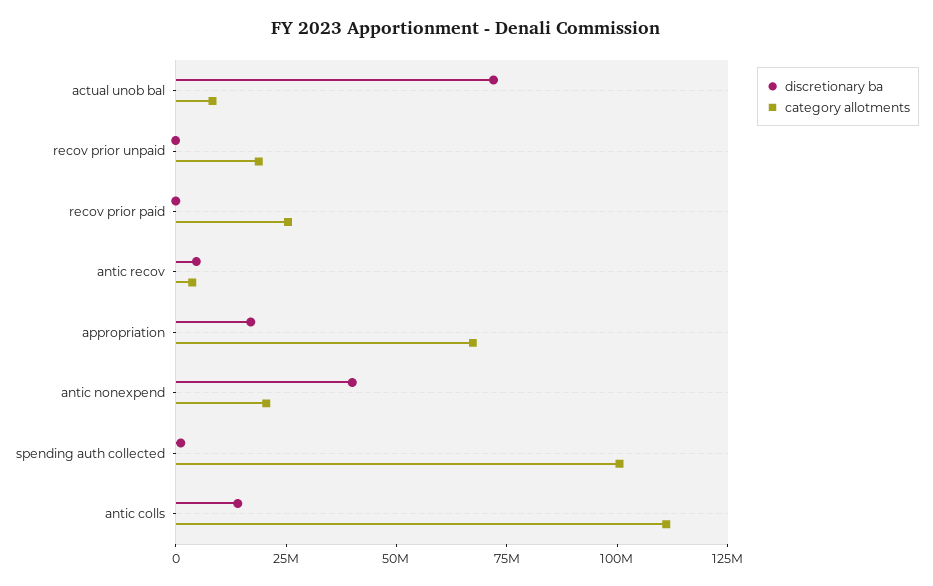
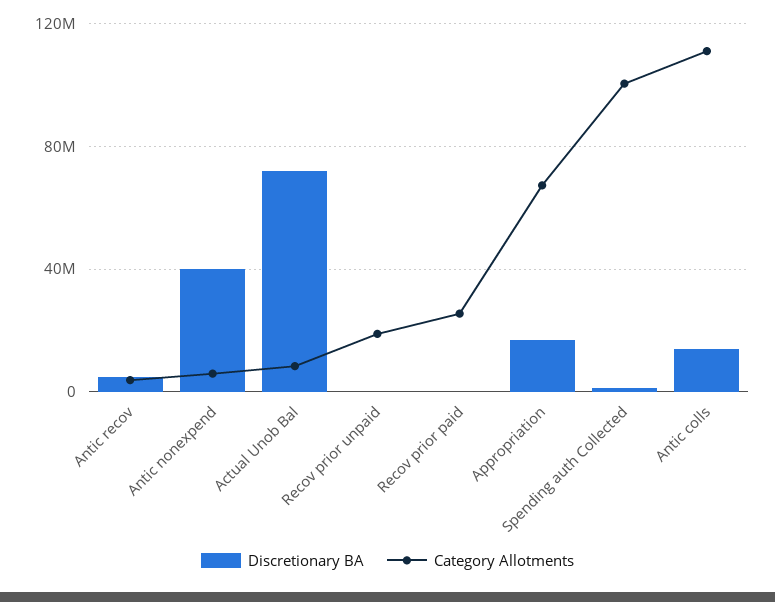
  {
    "discretionary ba": {
      "actual unob bal": 70000000,
      "recov prior unpaid": 0,
      "recov prior paid": 0,
      "antic recov": 5000000,
      "appropriation": 15000000,
      "antic nonexpend": 40000000,
      "spending auth collected": 0,
      "antic colls": 15000000
    },
    "category allotments": {
      "actual unob bal": 10000000,
      "recov prior unpaid": 20000000,
      "recov prior paid": 25000000,
      "antic recov": 5000000,
      "appropriation": 65000000,
-     "antic nonexpend": 20000000,
+     "antic nonexpend": 5000000,
      "spending auth collected": 100000000,
      "antic colls": 110000000
    }
  }

